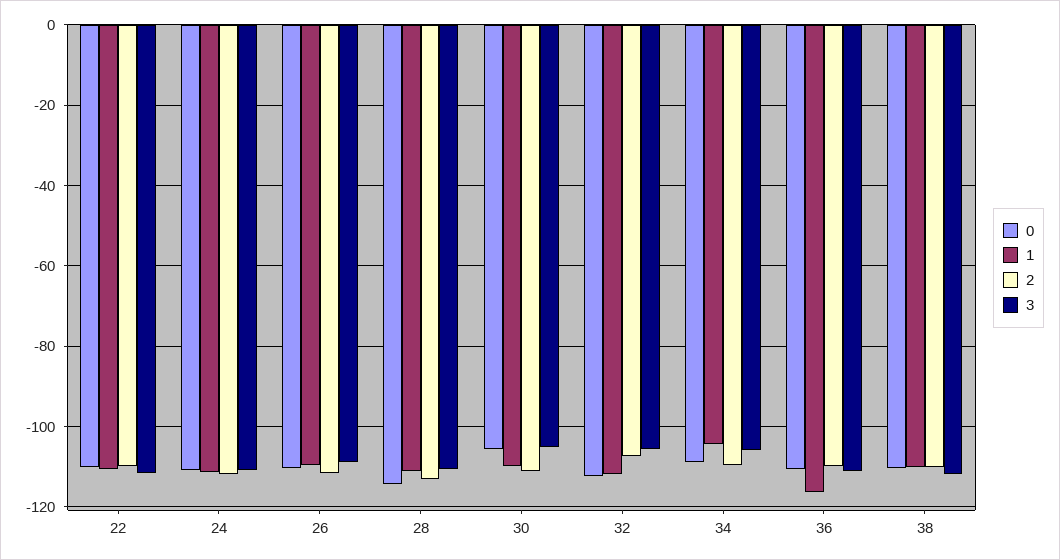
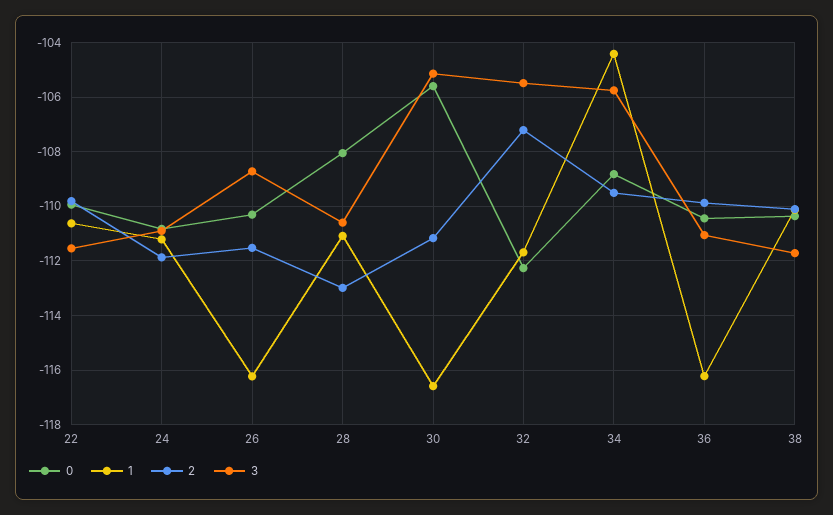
  {
    "0": {
      "22": -110,
      "24": -110.75,
      "26": -110.25,
-     "28": -114,
+     "28": -108,
      "30": -105.5,
      "32": -112.25,
      "34": -108.75,
      "36": -110.5,
      "38": -110.25
    },
    "1": {
      "22": -110.5,
      "24": -111.25,
-     "26": -110,
+     "26": -116.25,
      "28": -111,
-     "30": -110,
+     "30": -116.5,
      "32": -111.75,
      "34": -104.5,
      "36": -116.25,
      "38": -110.25
    },
    "2": {
      "22": -109.75,
      "24": -111.75,
      "26": -111.5,
      "28": -113,
      "30": -111.25,
      "32": -107.25,
      "34": -109.5,
      "36": -109.75,
      "38": -110
    },
    "3": {
      "22": -111.5,
      "24": -111,
      "26": -108.75,
      "28": -110.5,
      "30": -105.25,
      "32": -105.5,
      "34": -105.75,
      "36": -111,
      "38": -111.75
    }
  }

